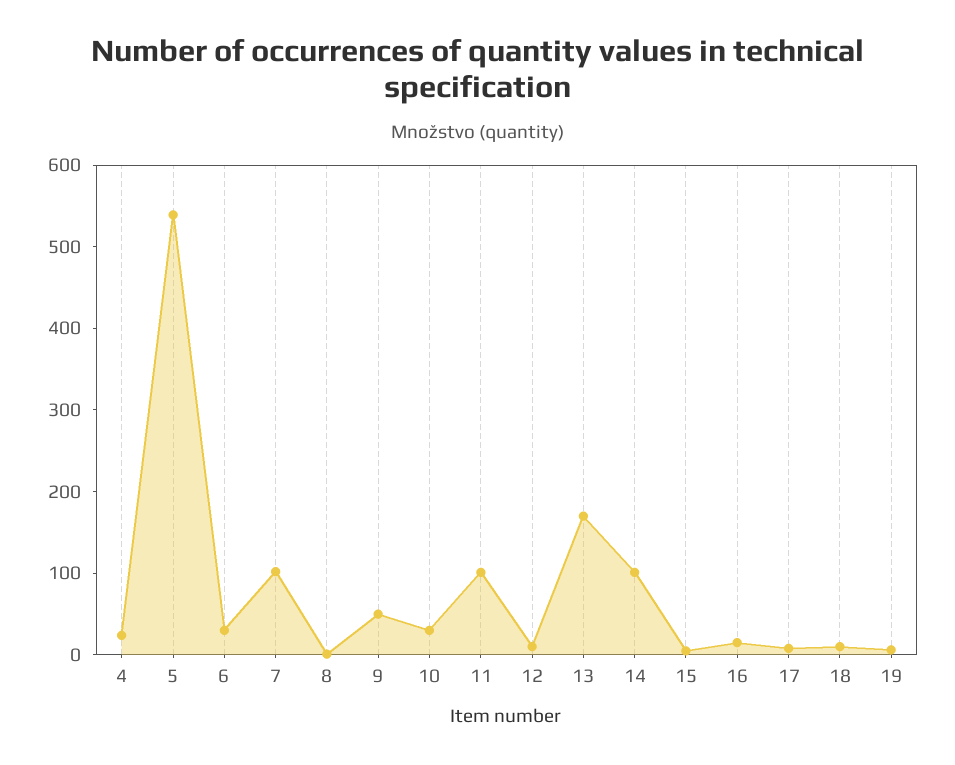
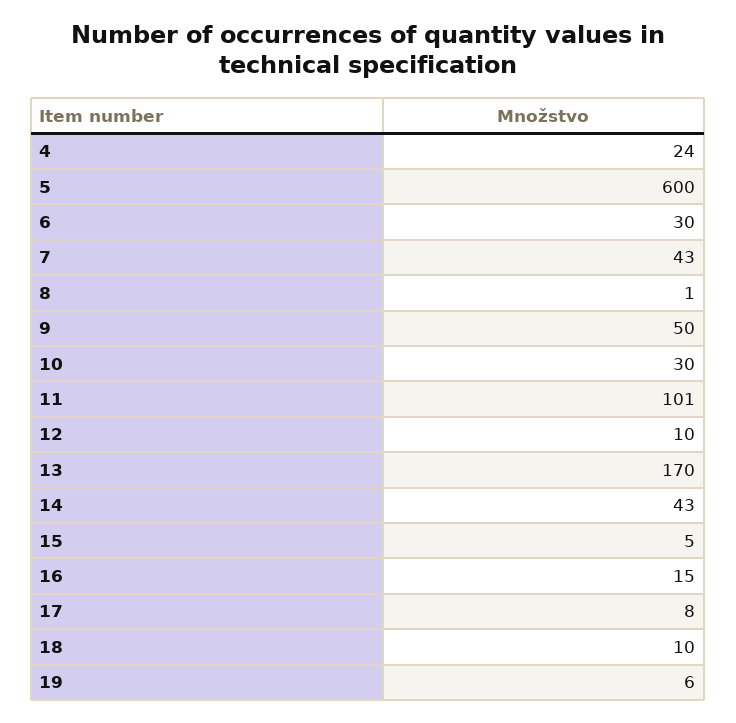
  {
    "4": 24,
-   "5": 540,
+   "5": 600,
    "6": 30,
-   "7": 100,
+   "7": 43,
    "8": 1,
    "9": 50,
    "10": 30,
    "11": 101,
    "12": 10,
    "13": 170,
-   "14": 100,
+   "14": 43,
    "15": 5,
    "16": 15,
    "17": 8,
    "18": 10,
    "19": 6
  }

